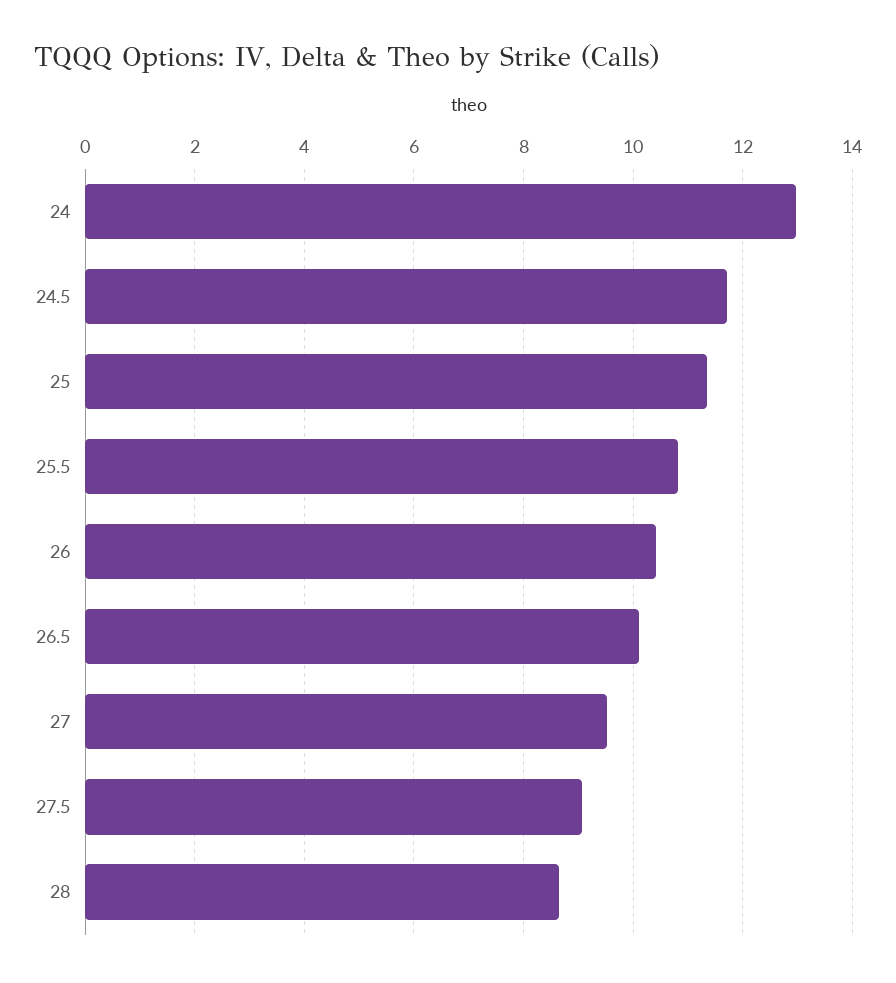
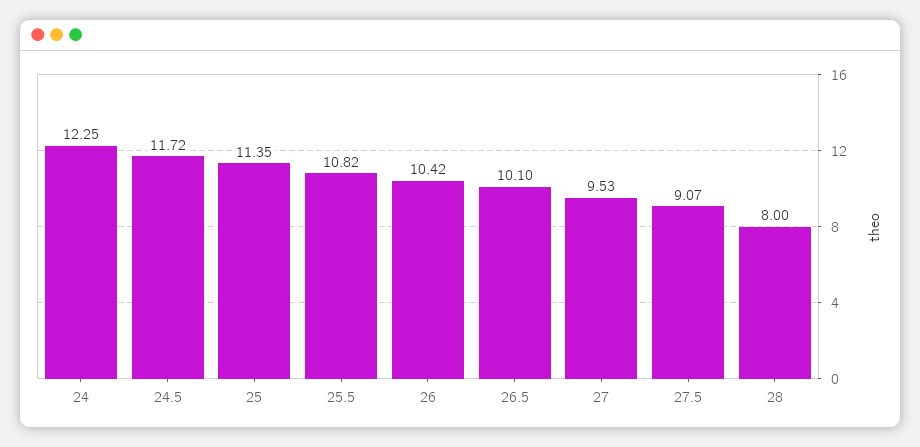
  {
-   "24": 13,
+   "24": 12.25,
    "24.5": 11.72,
    "25": 11.35,
    "25.5": 10.82,
    "26": 10.42,
    "26.5": 10.1,
    "27": 9.53,
    "27.5": 9.07,
-   "28": 8.6
+   "28": 8
  }

